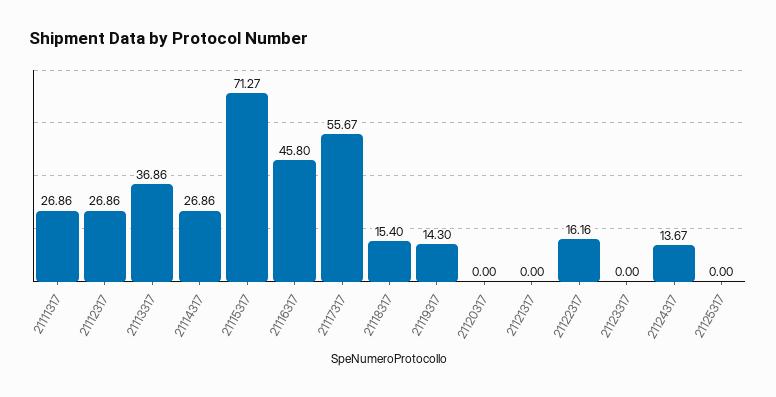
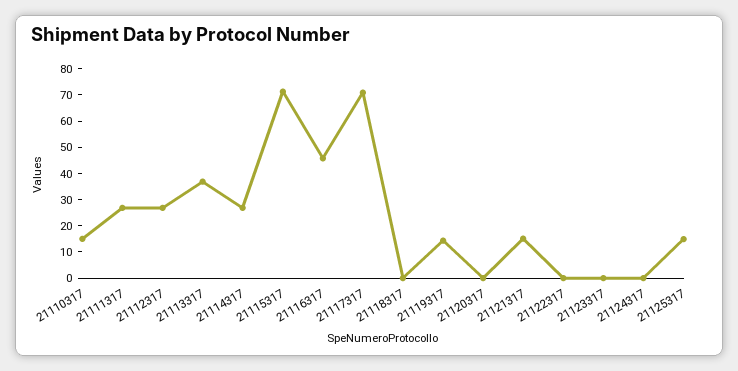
  {
    "21111317": 26.86,
    "21112317": 26.86,
    "21113317": 36.86,
    "21114317": 26.86,
    "21115317": 71.27,
    "21116317": 45.8,
-   "21117317": 55.67,
+   "21117317": 70,
-   "21118317": 15.4,
+   "21118317": 0,
    "21119317": 14.3,
    "21120317": 0,
-   "21121317": 0,
+   "21121317": 15,
-   "21122317": 16.16,
+   "21122317": 0,
    "21123317": 0,
-   "21124317": 13.67,
+   "21124317": 0,
-   "21125317": 0
+   "21125317": 15,
+   "21110317": 15
  }

